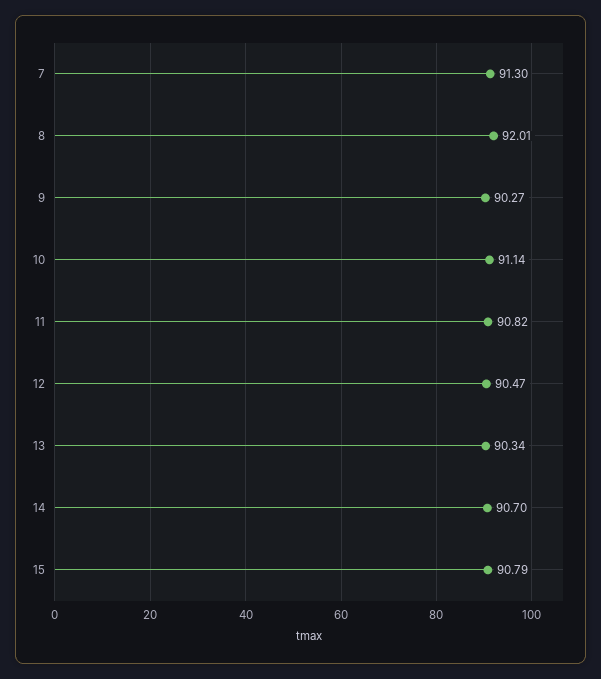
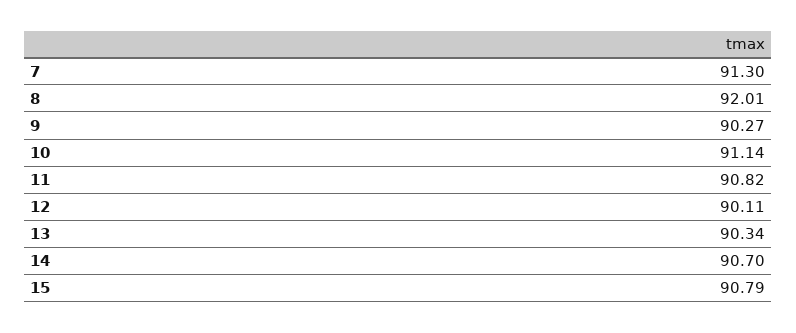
  {
    "7": 91.3,
    "8": 92.01,
    "9": 90.27,
    "10": 91.14,
    "11": 90.82,
-   "12": 90.47,
+   "12": 90.11,
    "13": 90.34,
    "14": 90.7,
    "15": 90.79
  }

